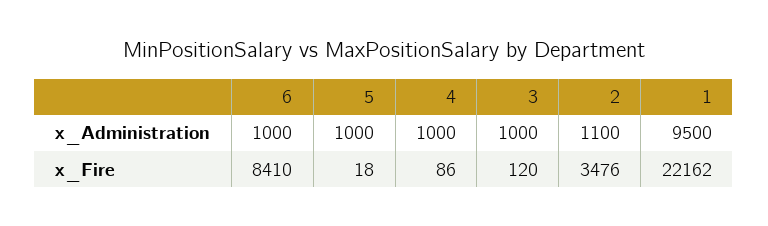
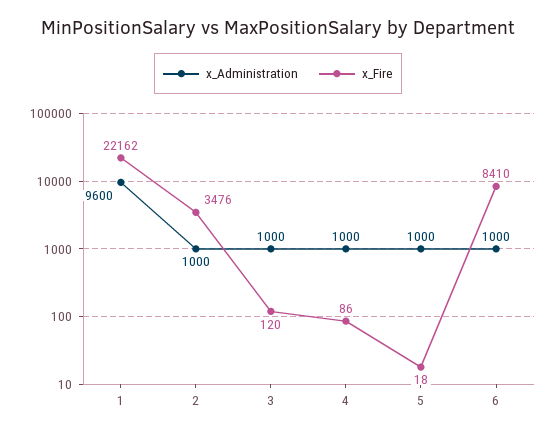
  {
    "x_Administration": {
      "6": 1000,
      "5": 1000,
      "4": 1000,
      "3": 1000,
-     "2": 1100,
+     "2": 1000,
-     "1": 9500
+     "1": 9600
    },
    "x_Fire": {
      "6": 8410,
      "5": 18,
      "4": 86,
      "3": 120,
      "2": 3476,
      "1": 22162
    }
  }

